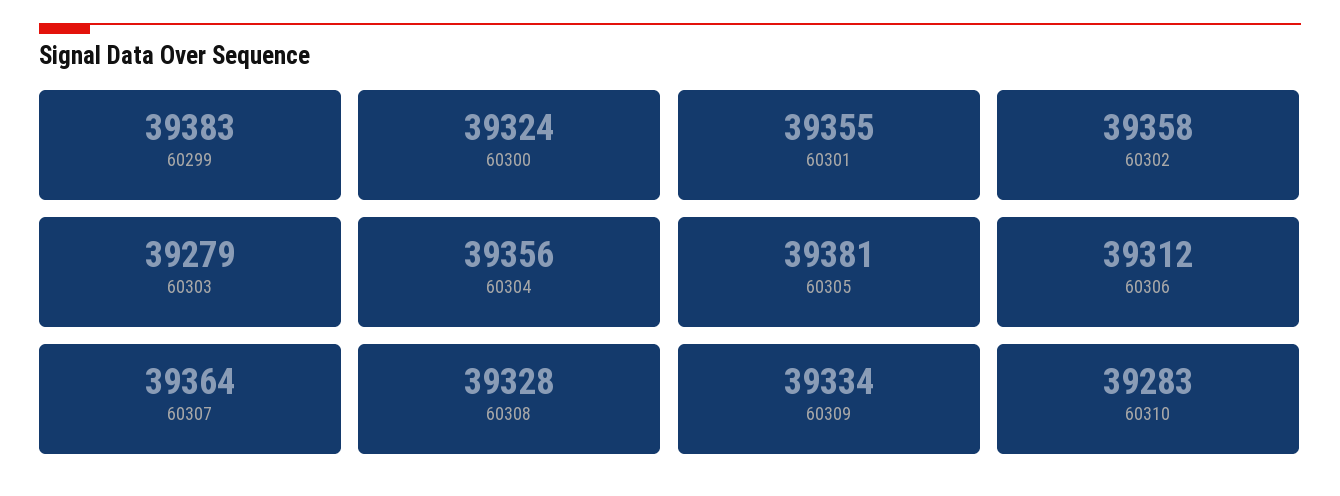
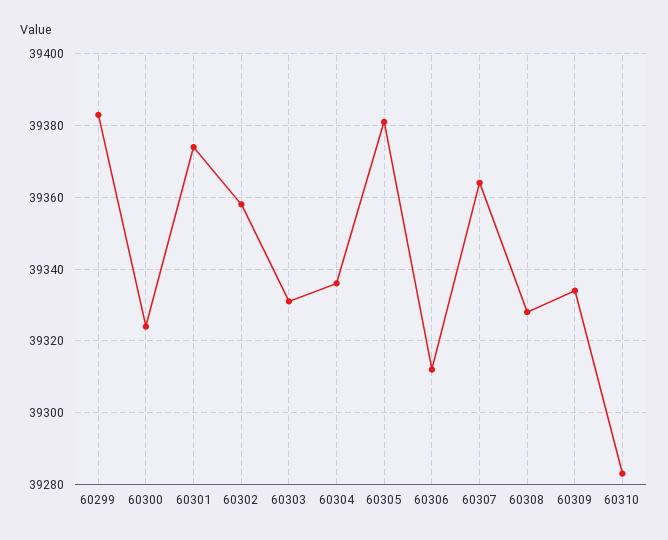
  {
    "60299": 39383,
    "60300": 39324,
-   "60301": 39355,
+   "60301": 39375,
    "60302": 39358,
-   "60303": 39279,
+   "60303": 39330,
-   "60304": 39356,
+   "60304": 39335,
    "60305": 39381,
    "60306": 39312,
    "60307": 39364,
    "60308": 39328,
    "60309": 39334,
    "60310": 39283
  }

